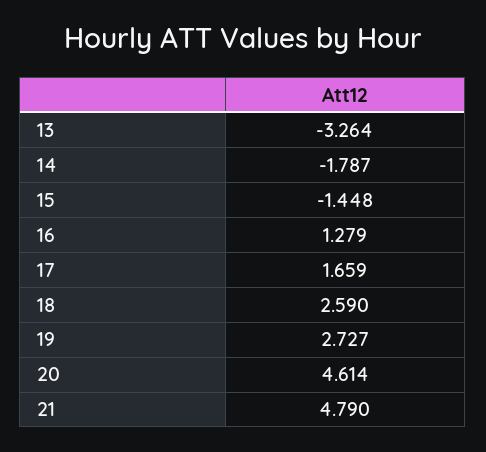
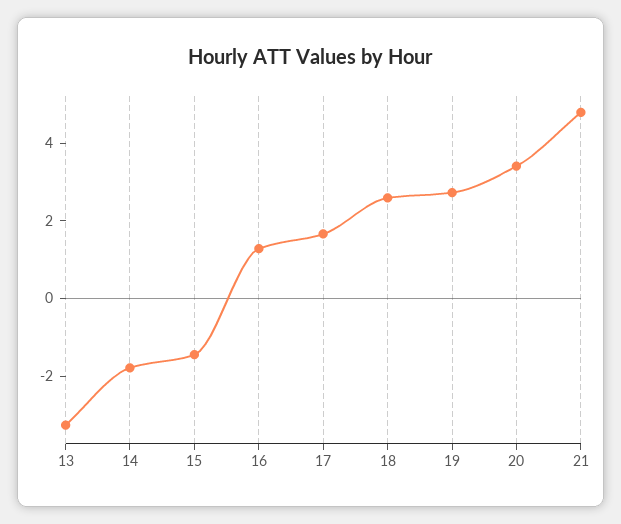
  {
    "13": -3.264,
    "14": -1.787,
    "15": -1.448,
    "16": 1.279,
    "17": 1.659,
    "18": 2.59,
    "19": 2.727,
-   "20": 4.614,
+   "20": 3.5,
    "21": 4.79
  }

